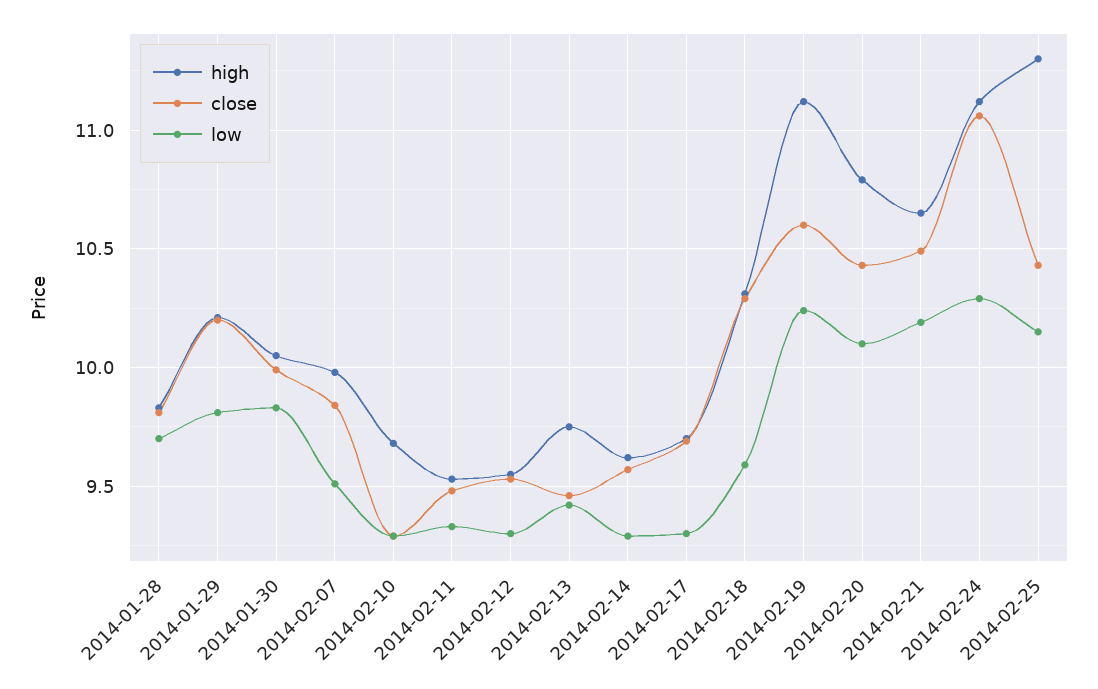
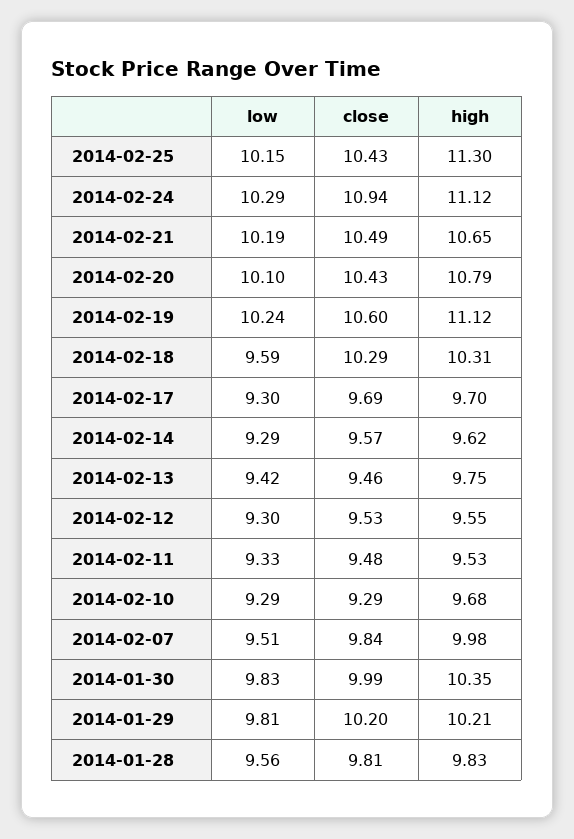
  {
    "high": {
      "2014-01-28": 9.83,
      "2014-01-29": 10.21,
-     "2014-01-30": 10.05,
+     "2014-01-30": 10.35,
      "2014-02-07": 9.98,
      "2014-02-10": 9.68,
      "2014-02-11": 9.53,
      "2014-02-12": 9.55,
      "2014-02-13": 9.75,
      "2014-02-14": 9.62,
      "2014-02-17": 9.7,
      "2014-02-18": 10.31,
      "2014-02-19": 11.12,
      "2014-02-20": 10.79,
      "2014-02-21": 10.65,
      "2014-02-24": 11.12,
      "2014-02-25": 11.3
    },
    "close": {
      "2014-01-28": 9.81,
      "2014-01-29": 10.2,
      "2014-01-30": 9.99,
      "2014-02-07": 9.84,
      "2014-02-10": 9.29,
      "2014-02-11": 9.48,
      "2014-02-12": 9.53,
      "2014-02-13": 9.46,
      "2014-02-14": 9.57,
      "2014-02-17": 9.69,
      "2014-02-18": 10.29,
      "2014-02-19": 10.6,
      "2014-02-20": 10.43,
      "2014-02-21": 10.49,
-     "2014-02-24": 11.05,
+     "2014-02-24": 10.94,
      "2014-02-25": 10.43
    },
    "low": {
-     "2014-01-28": 9.7,
+     "2014-01-28": 9.56,
      "2014-01-29": 9.81,
      "2014-01-30": 9.83,
      "2014-02-07": 9.51,
      "2014-02-10": 9.29,
      "2014-02-11": 9.33,
      "2014-02-12": 9.3,
      "2014-02-13": 9.42,
      "2014-02-14": 9.29,
      "2014-02-17": 9.3,
      "2014-02-18": 9.59,
      "2014-02-19": 10.24,
      "2014-02-20": 10.1,
      "2014-02-21": 10.19,
      "2014-02-24": 10.29,
      "2014-02-25": 10.15
    }
  }

